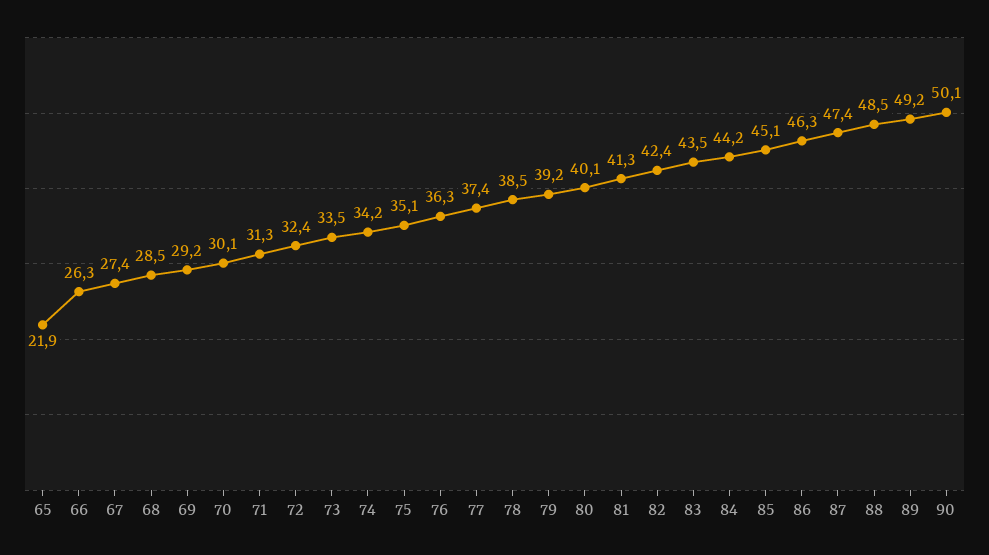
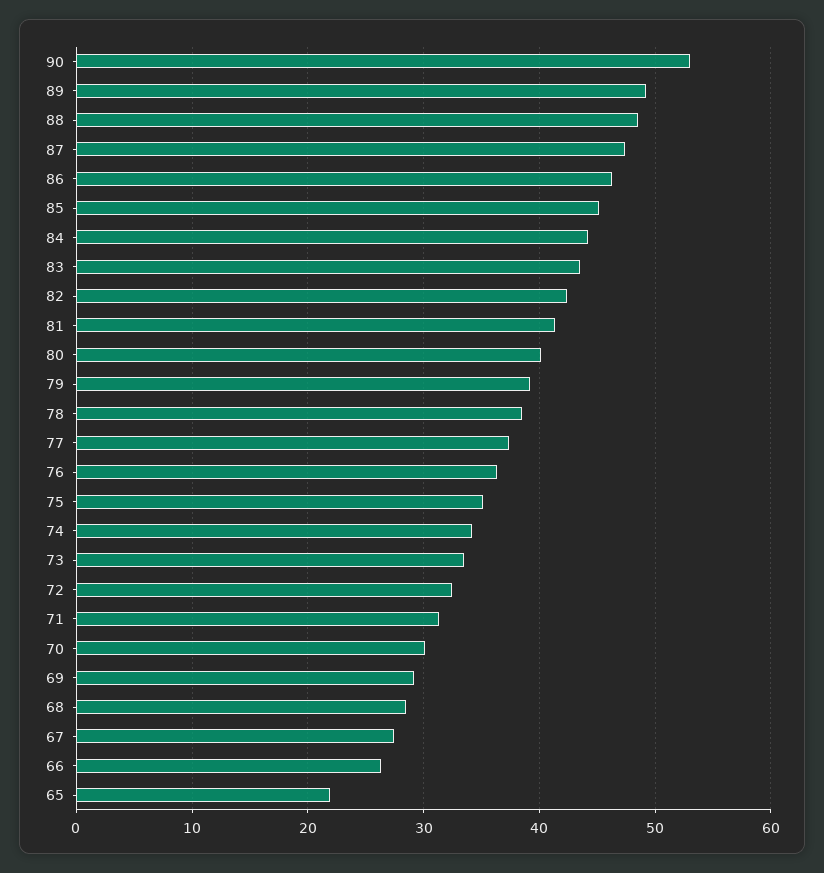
  {
    "65": 21.9,
    "66": 26.3,
    "67": 27.4,
    "68": 28.5,
    "69": 29.2,
    "70": 30.1,
    "71": 31.3,
    "72": 32.4,
    "73": 33.5,
    "74": 34.2,
    "75": 35.1,
    "76": 36.3,
    "77": 37.4,
    "78": 38.5,
    "79": 39.2,
    "80": 40.1,
    "81": 41.3,
    "82": 42.4,
    "83": 43.5,
    "84": 44.2,
    "85": 45.1,
    "86": 46.3,
    "87": 47.4,
    "88": 48.5,
    "89": 49.2,
-   "90": 50.1
+   "90": 53
  }

